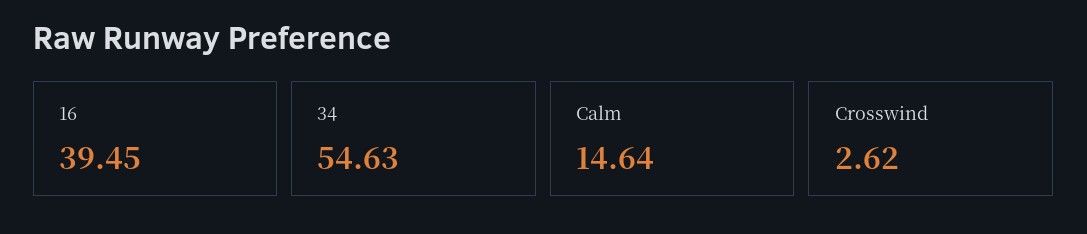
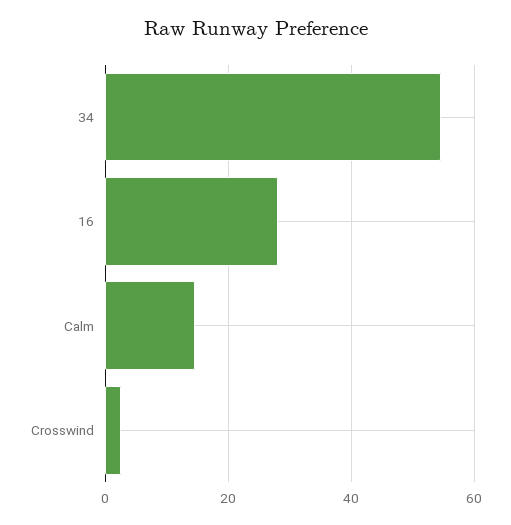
  {
-   "16": 39.45,
+   "16": 28,
    "34": 54.63,
    "Calm": 14.64,
    "Crosswind": 2.62
  }

